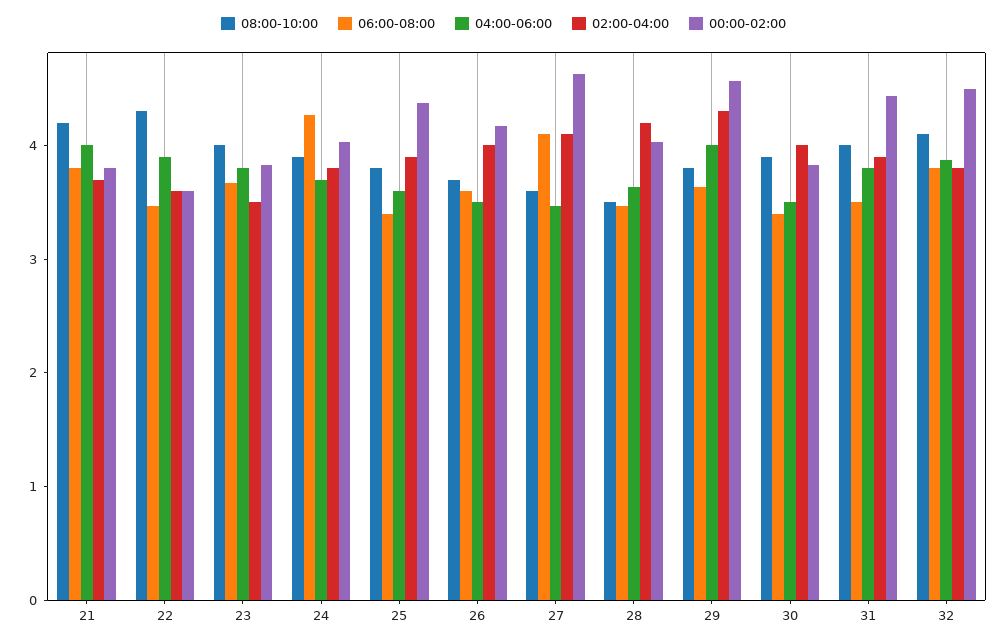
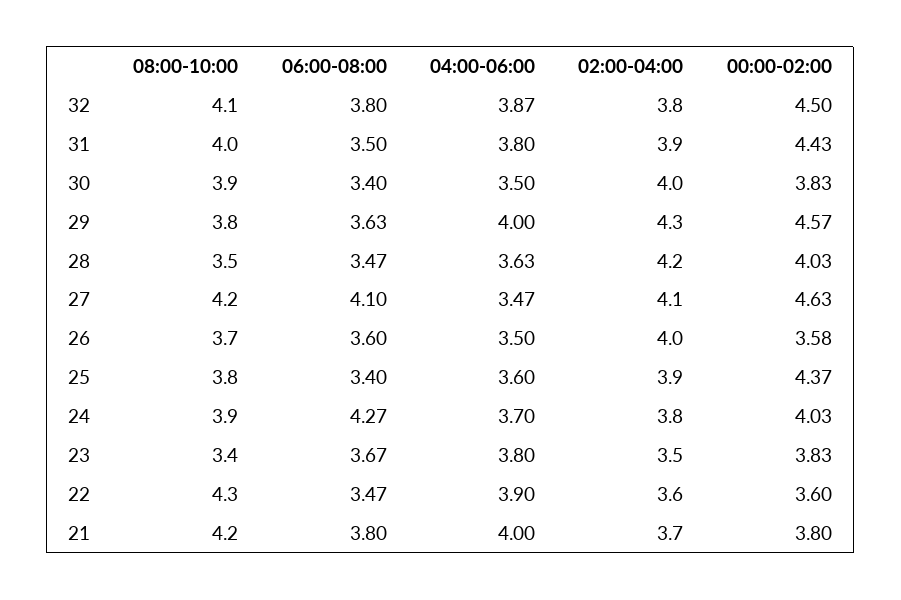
  {
    "08:00-10:00": {
      "21": 4.2,
      "22": 4.3,
-     "23": 4,
+     "23": 3.4,
      "24": 3.9,
      "25": 3.8,
      "26": 3.7,
-     "27": 3.6,
+     "27": 4.2,
      "28": 3.5,
      "29": 3.8,
      "30": 3.9,
      "31": 4,
      "32": 4.1
    },
    "06:00-08:00": {
      "21": 3.8,
      "22": 3.47,
      "23": 3.67,
      "24": 4.27,
      "25": 3.4,
      "26": 3.6,
      "27": 4.1,
      "28": 3.47,
      "29": 3.63,
      "30": 3.4,
      "31": 3.5,
      "32": 3.8
    },
    "04:00-06:00": {
      "21": 4,
      "22": 3.9,
      "23": 3.8,
      "24": 3.7,
      "25": 3.6,
      "26": 3.5,
      "27": 3.47,
      "28": 3.63,
      "29": 4,
      "30": 3.5,
      "31": 3.8,
      "32": 3.87
    },
    "02:00-04:00": {
      "21": 3.7,
      "22": 3.6,
      "23": 3.5,
      "24": 3.8,
      "25": 3.9,
      "26": 4,
      "27": 4.1,
      "28": 4.2,
      "29": 4.3,
      "30": 4,
      "31": 3.9,
      "32": 3.8
    },
    "00:00-02:00": {
      "21": 3.8,
      "22": 3.6,
      "23": 3.83,
      "24": 4.03,
      "25": 4.37,
-     "26": 4.2,
+     "26": 3.58,
      "27": 4.63,
      "28": 4.03,
      "29": 4.57,
      "30": 3.83,
      "31": 4.43,
      "32": 4.5
    }
  }

